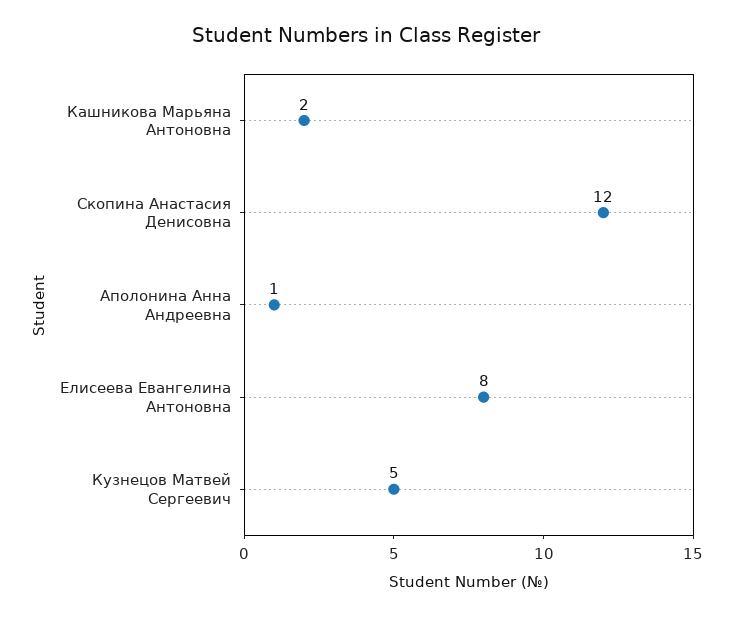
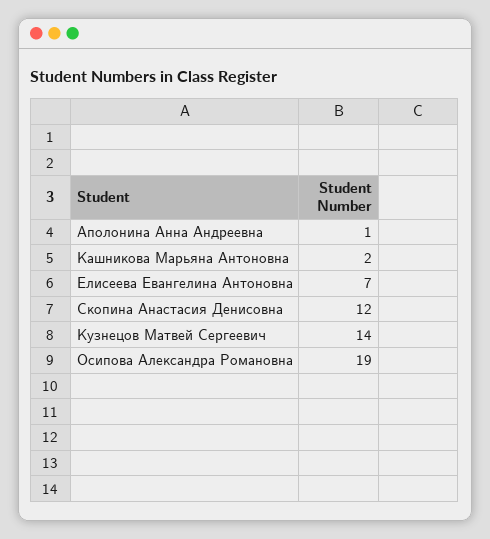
  {
    "Кашникова Марьяна Антоновна": 2,
    "Скопина Анастасия Денисовна": 12,
    "Аполонина Анна Андреевна": 1,
-   "Елисеева Евангелина Антоновна": 8,
+   "Елисеева Евангелина Антоновна": 7,
-   "Кузнецов Матвей Сергеевич": 5
+   "Кузнецов Матвей Сергеевич": 14,
+   "Осипова Александра Романовна": 19
  }

